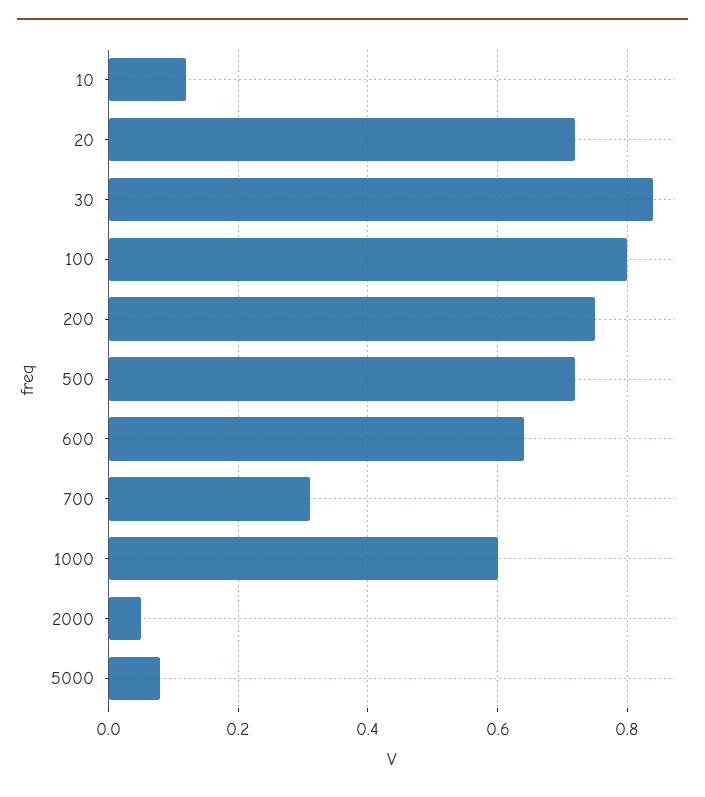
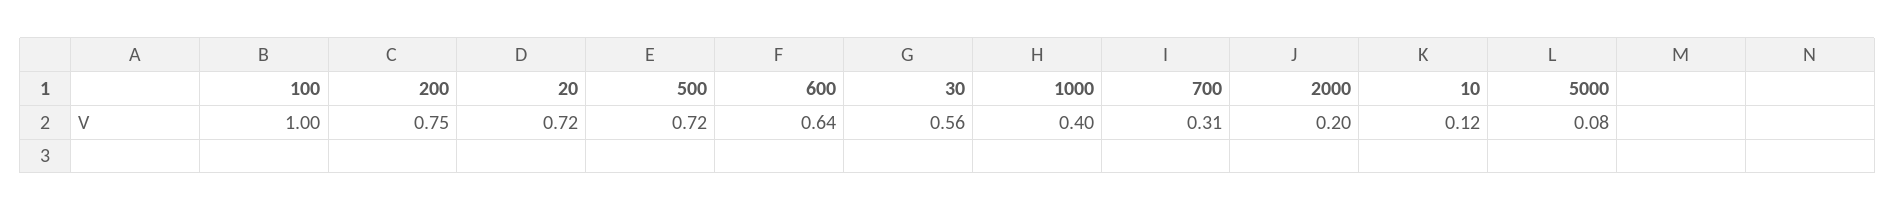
  {
    "10": 0.12,
    "20": 0.72,
-   "30": 0.85,
+   "30": 0.56,
-   "100": 0.8,
+   "100": 1,
    "200": 0.75,
    "500": 0.72,
    "600": 0.64,
    "700": 0.31,
-   "1000": 0.6,
+   "1000": 0.4,
-   "2000": 0.05,
+   "2000": 0.2,
    "5000": 0.08
  }

